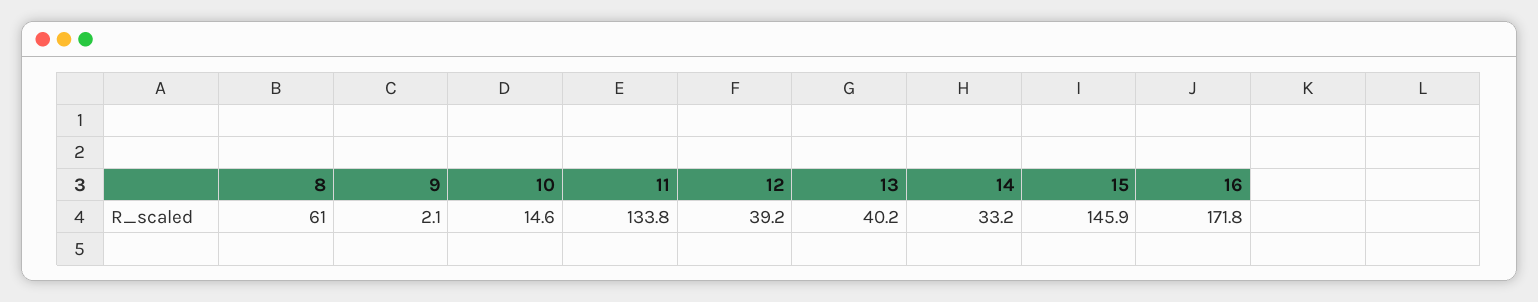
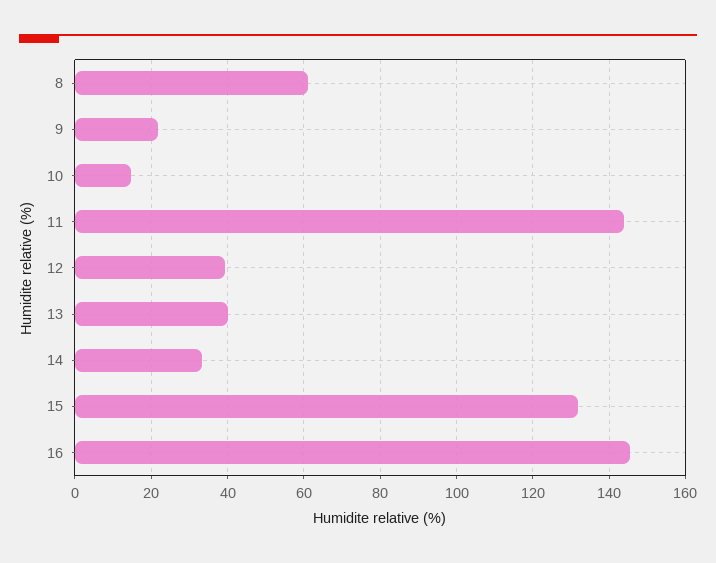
  {
    "8": 61,
-   "9": 2.1,
+   "9": 22,
    "10": 14.6,
-   "11": 133.8,
+   "11": 144,
    "12": 39.2,
    "13": 40.2,
    "14": 33.2,
-   "15": 145.9,
+   "15": 132,
-   "16": 171.8
+   "16": 146
  }

